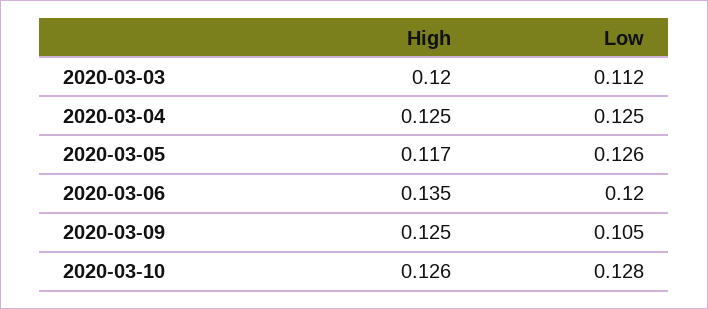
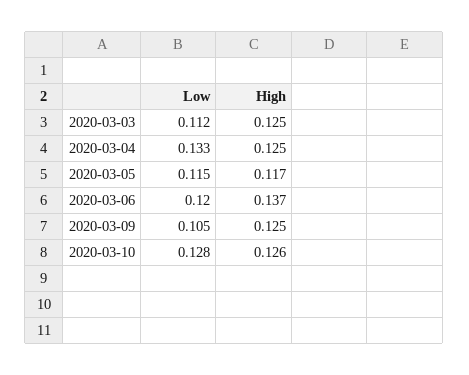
  {
    "High": {
-     "2020-03-03": 0.12,
+     "2020-03-03": 0.125,
      "2020-03-04": 0.125,
      "2020-03-05": 0.117,
-     "2020-03-06": 0.135,
+     "2020-03-06": 0.137,
      "2020-03-09": 0.125,
      "2020-03-10": 0.126
    },
    "Low": {
      "2020-03-03": 0.112,
-     "2020-03-04": 0.125,
+     "2020-03-04": 0.133,
-     "2020-03-05": 0.126,
+     "2020-03-05": 0.115,
      "2020-03-06": 0.12,
      "2020-03-09": 0.105,
      "2020-03-10": 0.128
    }
  }

